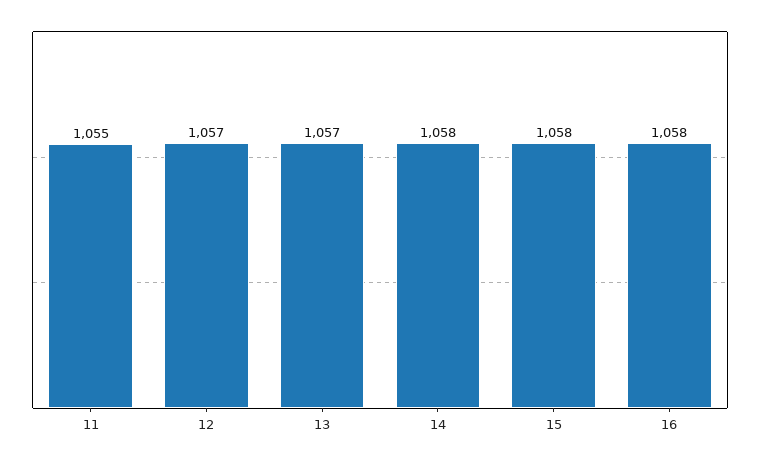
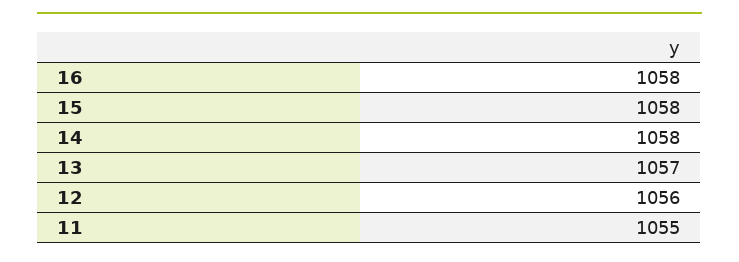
  {
    "11": 1055,
-   "12": 1057,
+   "12": 1056,
    "13": 1057,
    "14": 1058,
    "15": 1058,
    "16": 1058
  }

